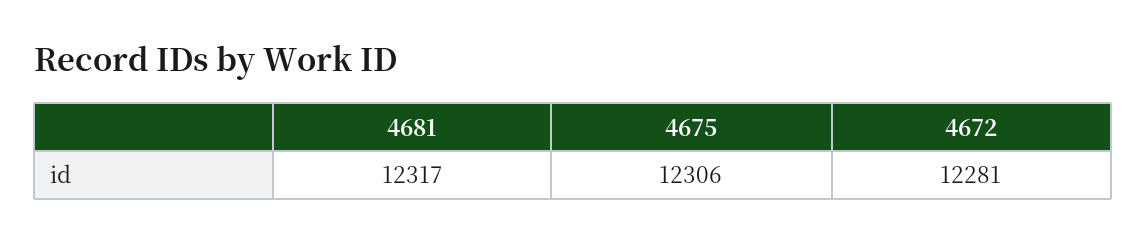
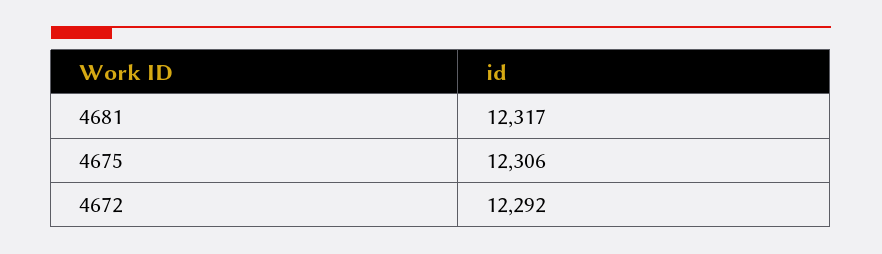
  {
    "4681": 12317,
    "4675": 12306,
-   "4672": 12281
+   "4672": 12292
  }

